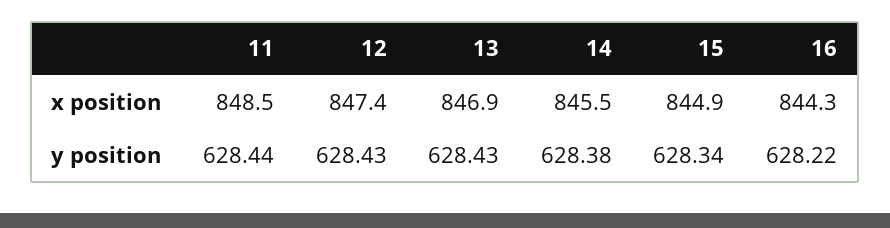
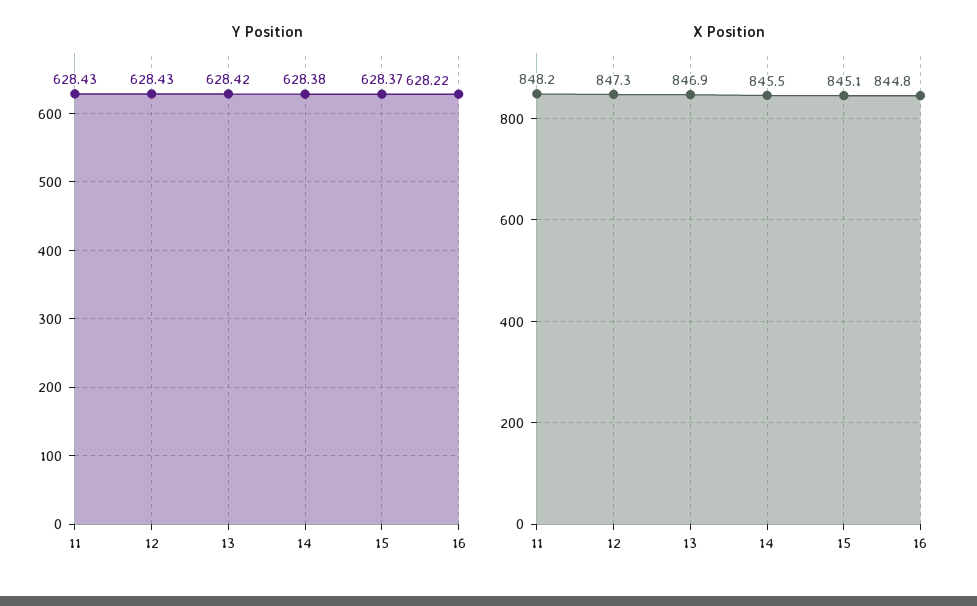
  {
    "x position": {
-     "11": 848.5,
+     "11": 848.2,
-     "12": 847.4,
+     "12": 847.3,
      "13": 846.9,
      "14": 845.5,
-     "15": 844.9,
+     "15": 845.1,
-     "16": 844.3
+     "16": 844.8
    },
    "y position": {
-     "11": 628.44,
+     "11": 628.43,
      "12": 628.43,
-     "13": 628.43,
+     "13": 628.42,
      "14": 628.38,
-     "15": 628.34,
+     "15": 628.37,
      "16": 628.22
    }
  }

